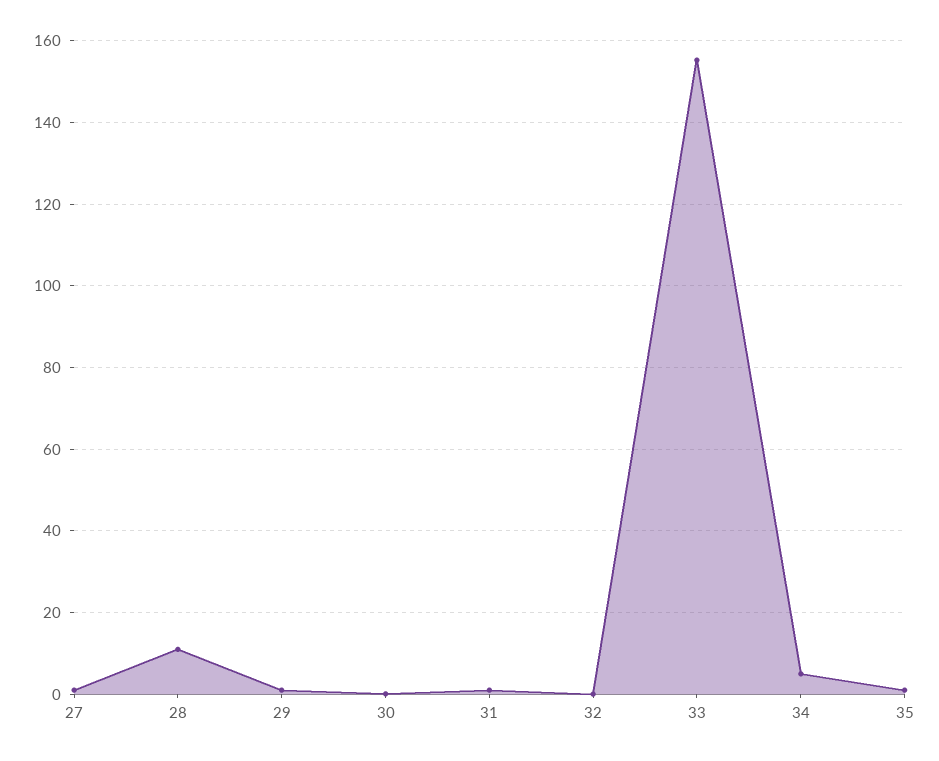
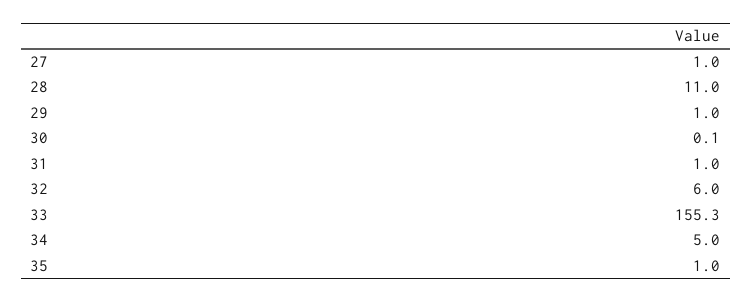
  {
    "27": 1,
    "28": 11,
    "29": 1,
    "30": 0.1,
    "31": 1,
-   "32": 0,
+   "32": 6,
    "33": 155.3,
    "34": 5,
    "35": 1
  }

